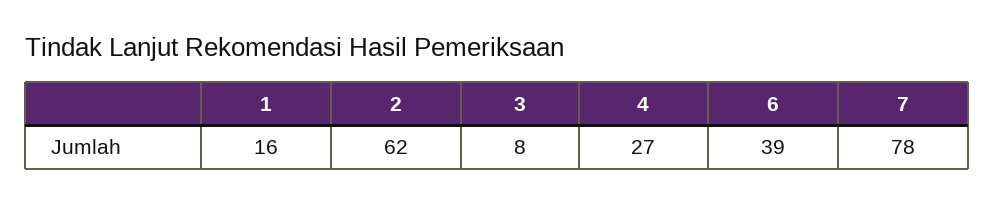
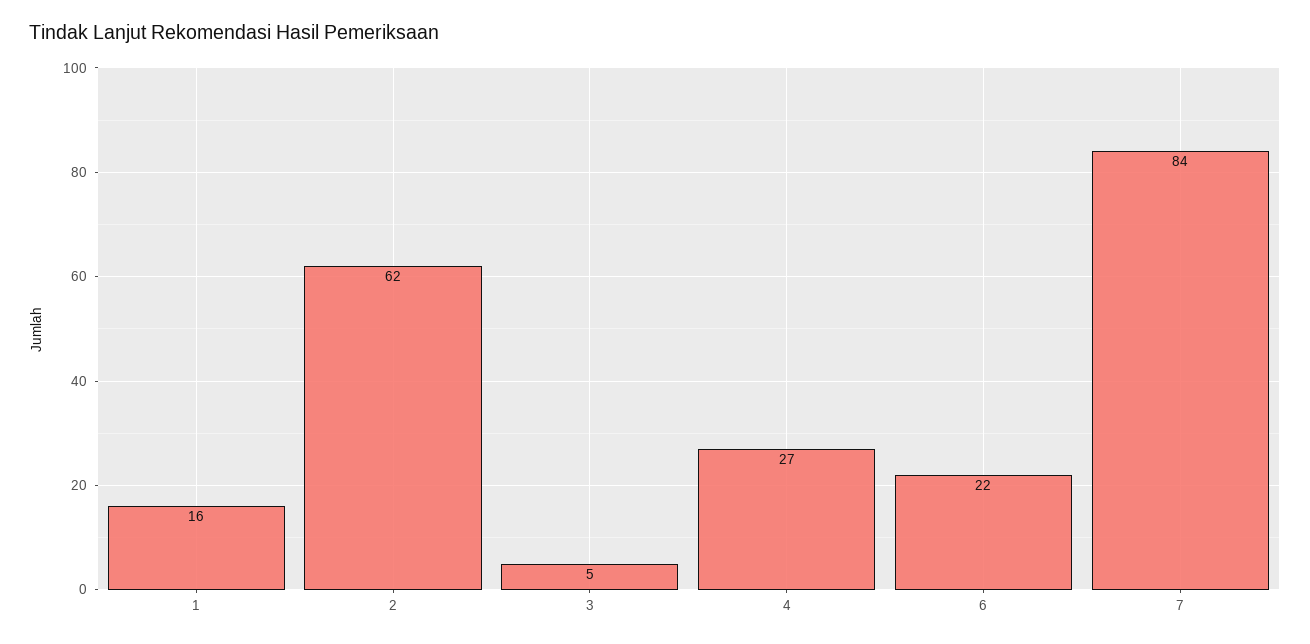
  {
    "1": 16,
    "2": 62,
-   "3": 8,
+   "3": 5,
    "4": 27,
-   "6": 39,
+   "6": 22,
-   "7": 78
+   "7": 84
  }

